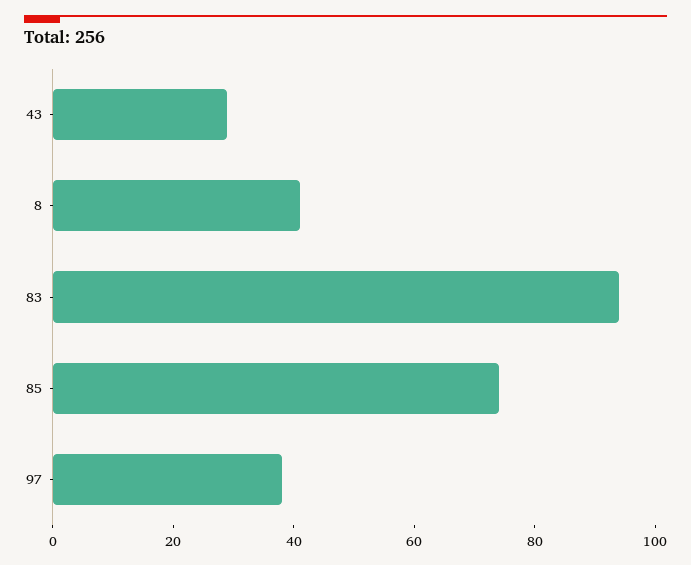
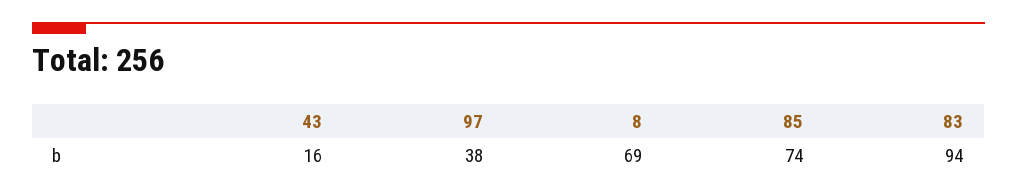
  {
-   "43": 30,
+   "43": 16,
-   "8": 40,
+   "8": 69,
    "83": 94,
    "85": 74,
    "97": 38
  }

